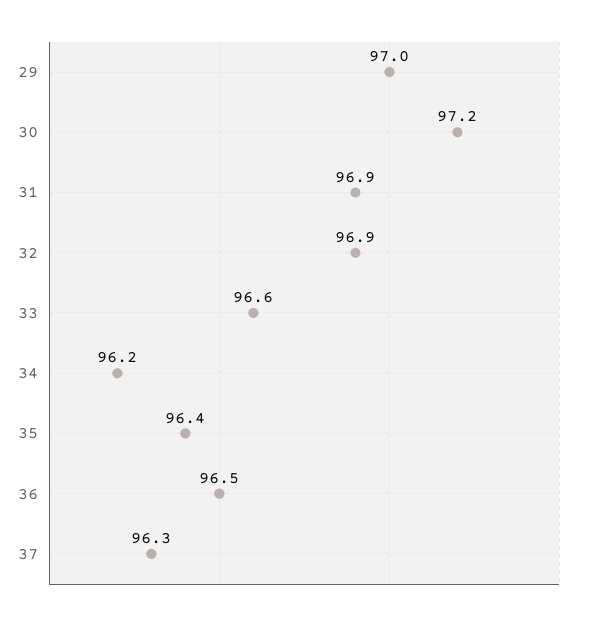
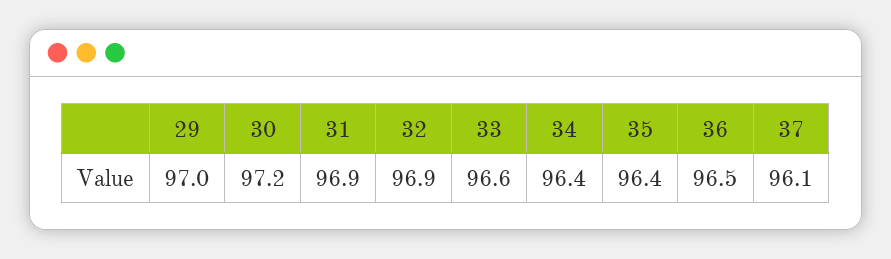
  {
    "29": 97,
    "30": 97.2,
    "31": 96.9,
    "32": 96.9,
    "33": 96.6,
-   "34": 96.2,
+   "34": 96.4,
    "35": 96.4,
    "36": 96.5,
-   "37": 96.3
+   "37": 96.1
  }

